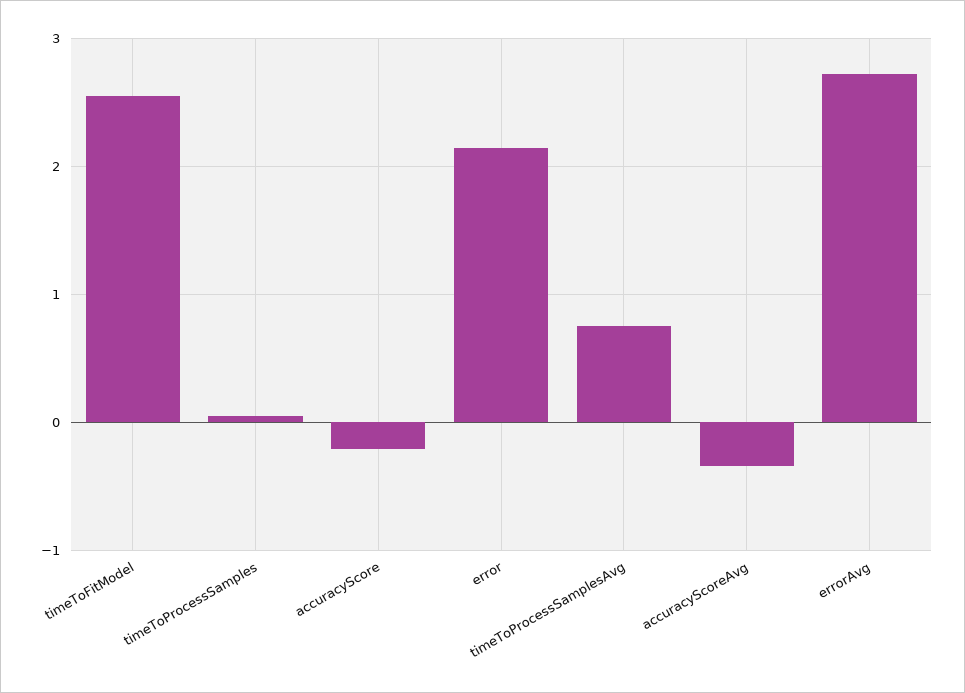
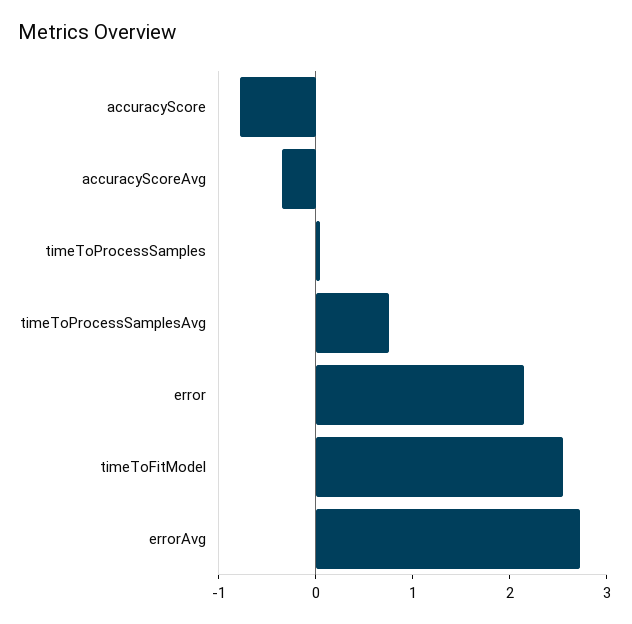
  {
    "timeToFitModel": 2.6,
    "timeToProcessSamples": 0,
-   "accuracyScore": -0.2,
+   "accuracyScore": -0.8,
    "error": 2.1,
    "timeToProcessSamplesAvg": 0.8,
    "accuracyScoreAvg": -0.3,
    "errorAvg": 2.7
  }

